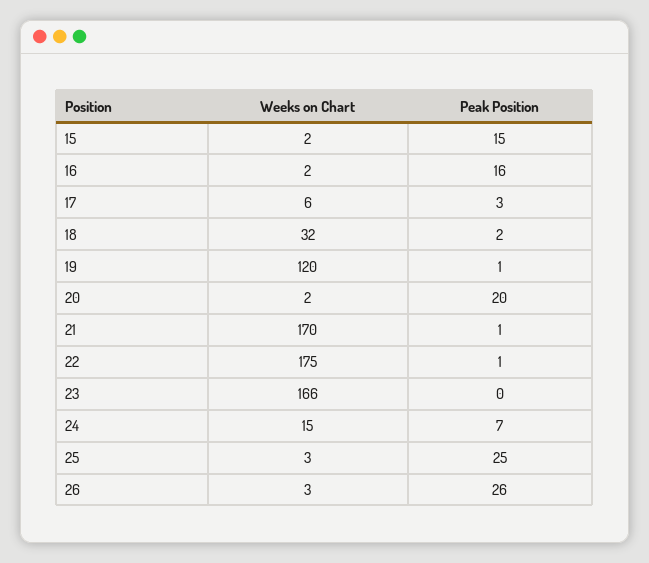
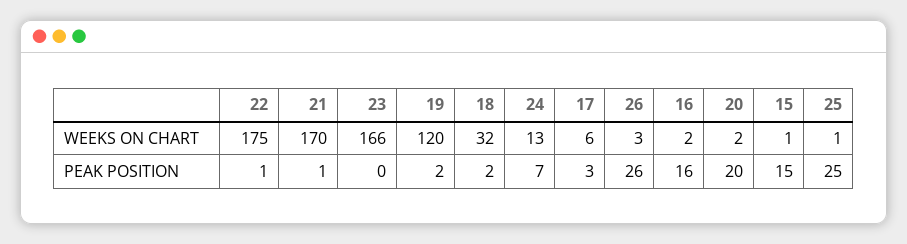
  {
    "Weeks on Chart": {
-     "15": 2,
+     "15": 1,
      "16": 2,
      "17": 6,
      "18": 32,
      "19": 120,
      "20": 2,
      "21": 170,
      "22": 175,
      "23": 166,
-     "24": 15,
+     "24": 13,
-     "25": 3,
+     "25": 1,
      "26": 3
    },
    "Peak Position": {
      "15": 15,
      "16": 16,
      "17": 3,
      "18": 2,
-     "19": 1,
+     "19": 2,
      "20": 20,
      "21": 1,
      "22": 1,
      "23": 0,
      "24": 7,
      "25": 25,
      "26": 26
    }
  }

